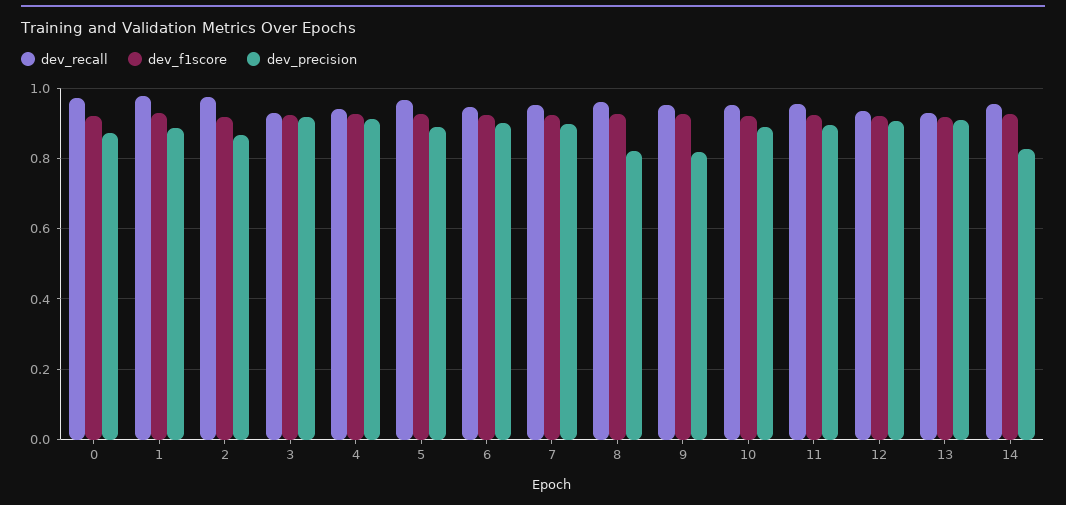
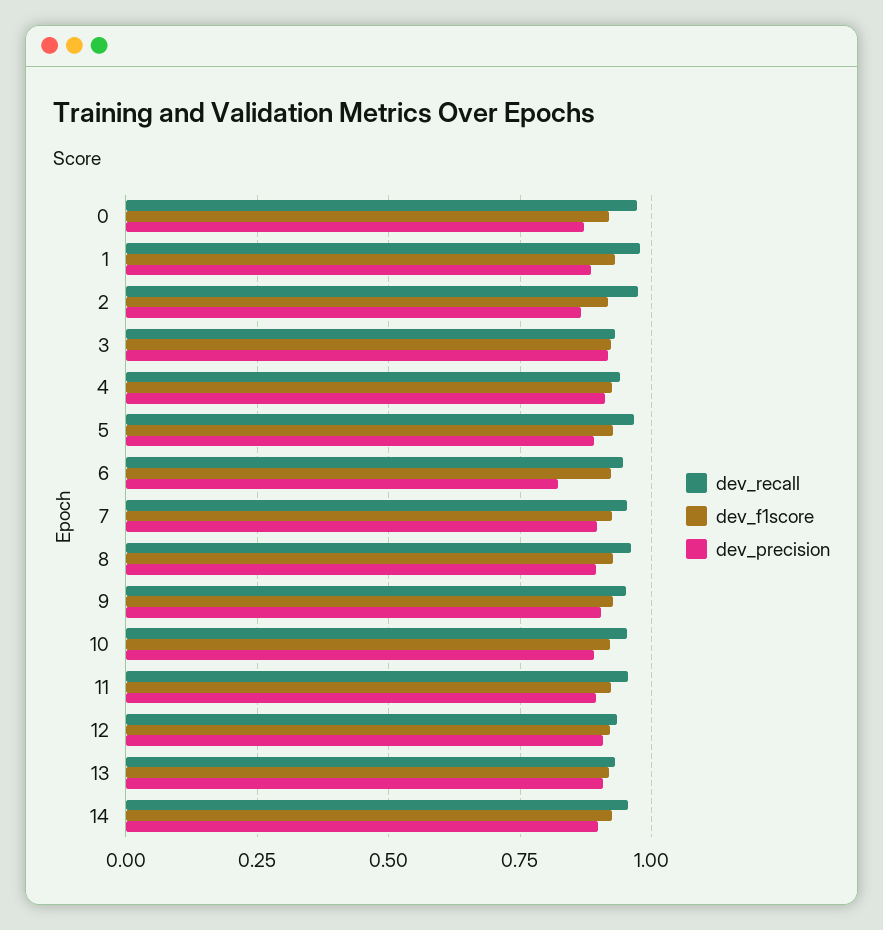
  {
    "dev_recall": {
      "0": 0.98,
      "1": 0.98,
      "2": 0.98,
      "3": 0.92,
      "4": 0.94,
      "5": 0.96,
      "6": 0.94,
      "7": 0.96,
      "8": 0.96,
      "9": 0.96,
      "10": 0.96,
      "11": 0.96,
      "12": 0.94,
      "13": 0.92,
      "14": 0.96
    },
    "dev_f1score": {
      "0": 0.92,
      "1": 0.92,
      "2": 0.92,
      "3": 0.92,
      "4": 0.92,
      "5": 0.92,
      "6": 0.92,
      "7": 0.92,
      "8": 0.92,
      "9": 0.92,
      "10": 0.92,
      "11": 0.92,
      "12": 0.92,
      "13": 0.92,
      "14": 0.92
    },
    "dev_precision": {
      "0": 0.88,
      "1": 0.88,
      "2": 0.86,
      "3": 0.92,
      "4": 0.92,
      "5": 0.9,
-     "6": 0.9,
+     "6": 0.825,
      "7": 0.9,
-     "8": 0.82,
+     "8": 0.9,
-     "9": 0.82,
+     "9": 0.9,
      "10": 0.9,
      "11": 0.9,
      "12": 0.9,
      "13": 0.9,
-     "14": 0.82
+     "14": 0.9
    }
  }

